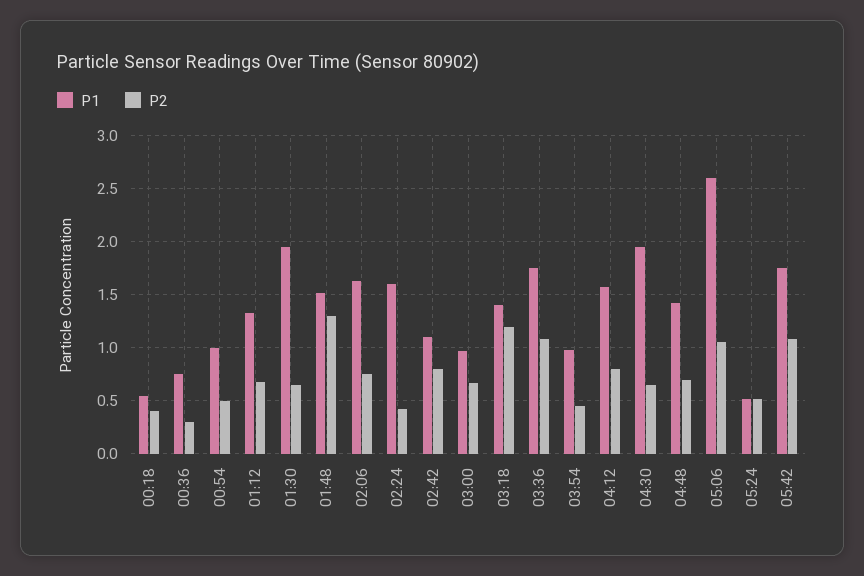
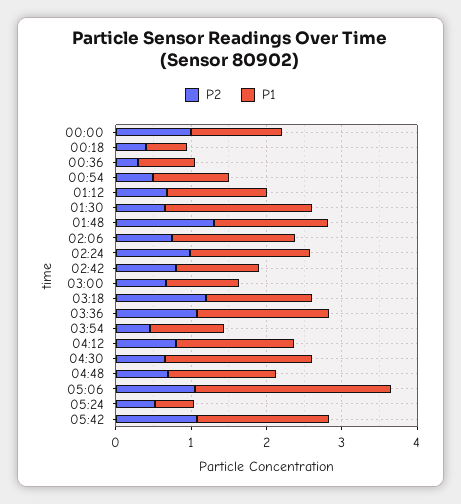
  {
    "P1": {
      "00:18": 0.6,
      "00:36": 0.8,
      "00:54": 1,
      "01:12": 1.3,
      "01:30": 2,
      "01:48": 1.5,
      "02:06": 1.6,
      "02:24": 1.6,
      "02:42": 1.1,
      "03:00": 1,
      "03:18": 1.4,
      "03:36": 1.8,
      "03:54": 1,
      "04:12": 1.6,
      "04:30": 2,
      "04:48": 1.4,
      "05:06": 2.6,
      "05:24": 0.5,
-     "05:42": 1.8
+     "05:42": 1.8,
+     "00:00": 1.2
    },
    "P2": {
      "00:18": 0.4,
      "00:36": 0.3,
      "00:54": 0.5,
      "01:12": 0.7,
      "01:30": 0.7,
      "01:48": 1.3,
      "02:06": 0.8,
-     "02:24": 0.4,
+     "02:24": 1,
      "02:42": 0.8,
      "03:00": 0.7,
      "03:18": 1.2,
      "03:36": 1.1,
      "03:54": 0.5,
      "04:12": 0.8,
      "04:30": 0.7,
      "04:48": 0.7,
      "05:06": 1.1,
      "05:24": 0.5,
-     "05:42": 1.1
+     "05:42": 1.1,
+     "00:00": 1
    }
  }

